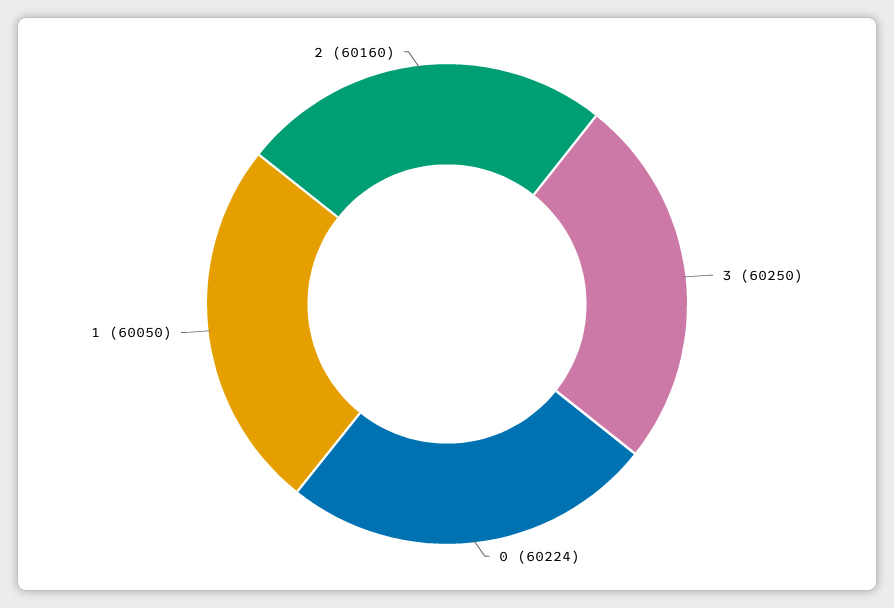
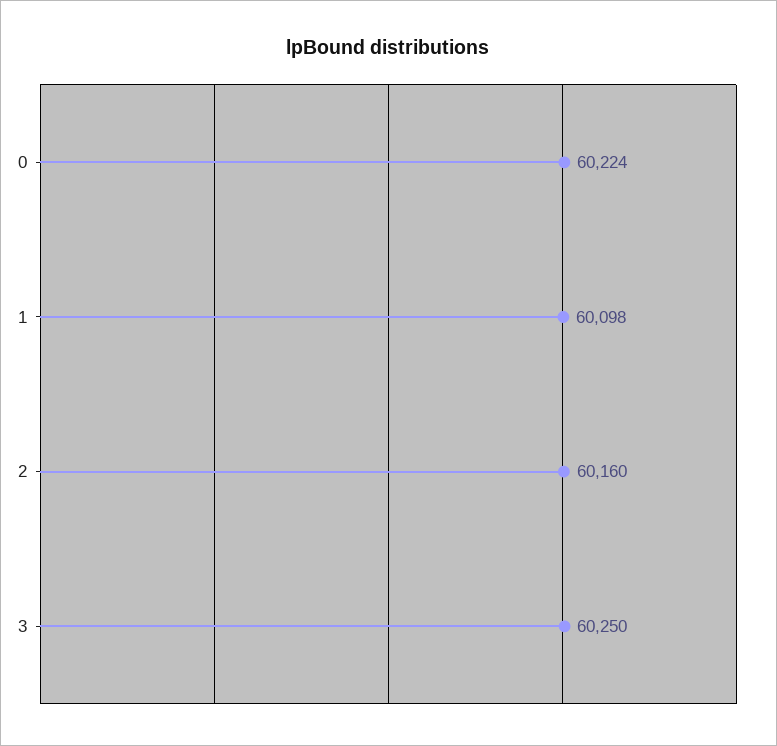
  {
    "3": 60250,
    "0": 60224,
-   "1": 60050,
+   "1": 60098,
    "2": 60160
  }

